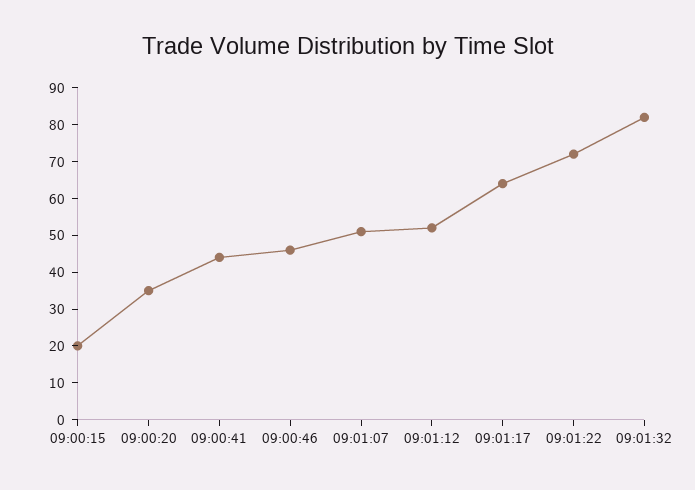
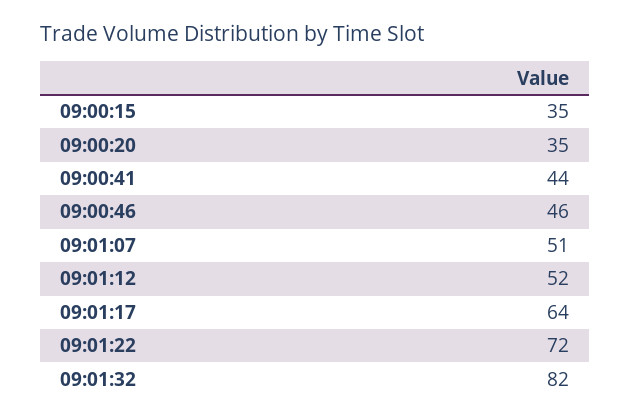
  {
-   "09:00:15": 20,
+   "09:00:15": 35,
    "09:00:20": 35,
    "09:00:41": 44,
    "09:00:46": 46,
    "09:01:07": 51,
    "09:01:12": 52,
    "09:01:17": 64,
    "09:01:22": 72,
    "09:01:32": 82
  }

